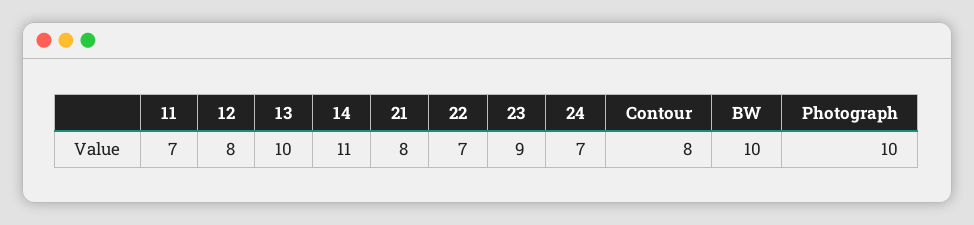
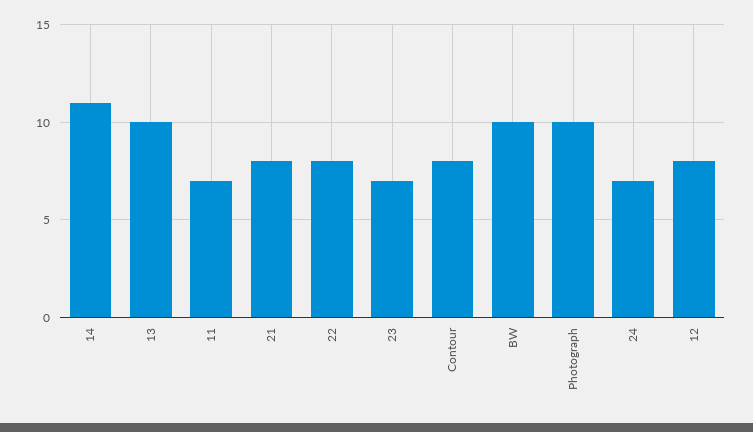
  {
    "11": 7,
    "12": 8,
    "13": 10,
    "14": 11,
    "21": 8,
-   "22": 7,
+   "22": 8,
-   "23": 9,
+   "23": 7,
    "24": 7,
    "Contour": 8,
    "BW": 10,
    "Photograph": 10
  }

